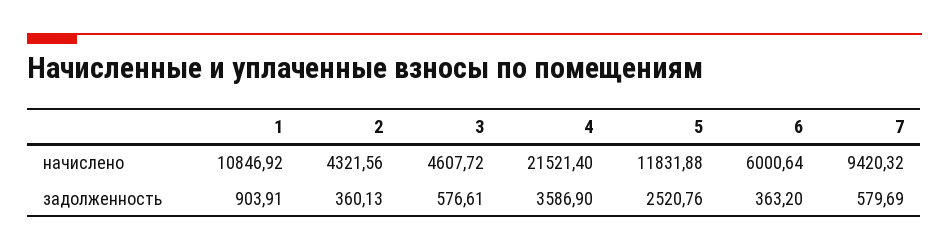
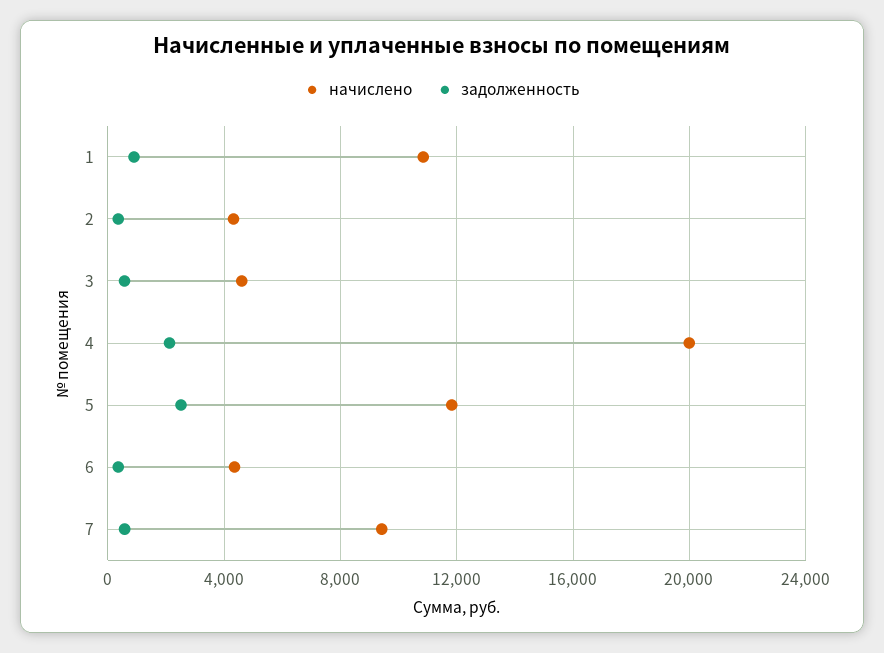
  {
    "начислено": {
      "1": 10846.92,
      "2": 4321.56,
      "3": 4607.72,
-     "4": 21521.4,
+     "4": 20000,
      "5": 11831.88,
-     "6": 6000.64,
+     "6": 4500,
      "7": 9420.32
    },
    "задолженность": {
      "1": 903.91,
      "2": 360.13,
      "3": 576.61,
-     "4": 3586.9,
+     "4": 2000,
      "5": 2520.76,
      "6": 363.2,
      "7": 579.69
    }
  }

